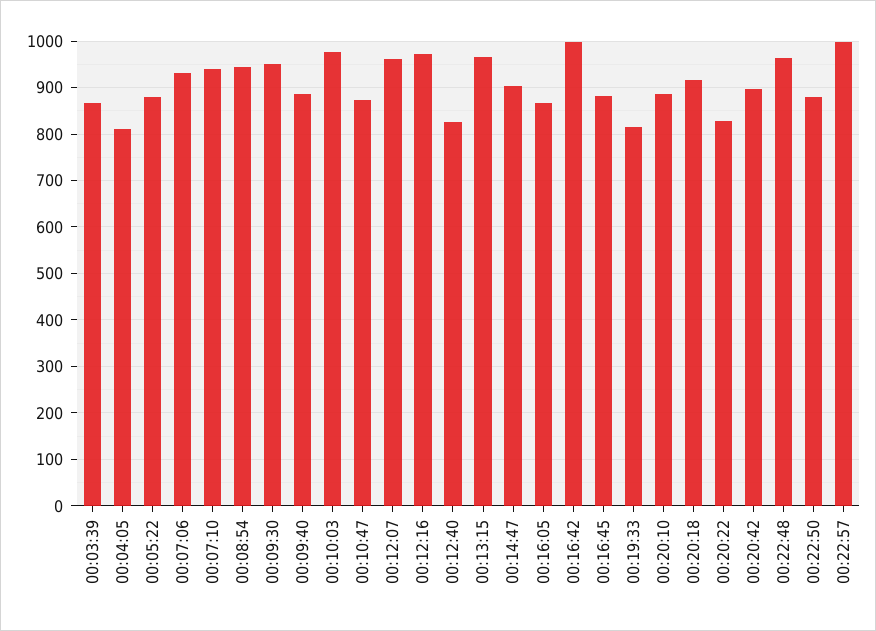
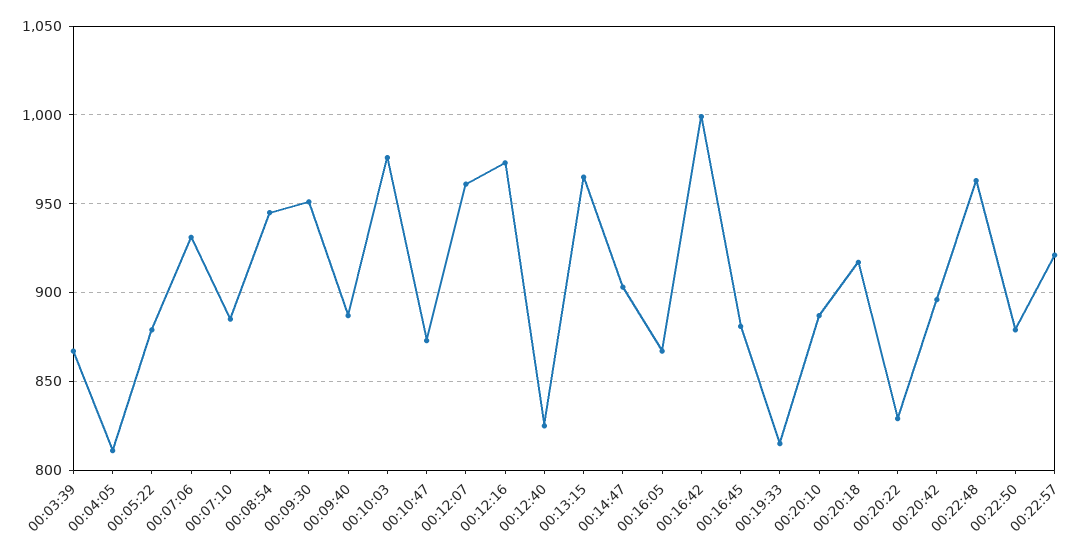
  {
    "00:03:39": 865,
    "00:04:05": 810,
    "00:05:22": 880,
    "00:07:06": 930,
-   "00:07:10": 940,
+   "00:07:10": 885,
    "00:08:54": 945,
    "00:09:30": 950,
    "00:09:40": 885,
    "00:10:03": 975,
    "00:10:47": 875,
    "00:12:07": 960,
    "00:12:16": 975,
    "00:12:40": 825,
    "00:13:15": 965,
    "00:14:47": 905,
    "00:16:05": 865,
    "00:16:42": 1000,
    "00:16:45": 880,
    "00:19:33": 815,
    "00:20:10": 885,
    "00:20:18": 915,
    "00:20:22": 830,
    "00:20:42": 895,
    "00:22:48": 965,
    "00:22:50": 880,
-   "00:22:57": 1000
+   "00:22:57": 920
  }

